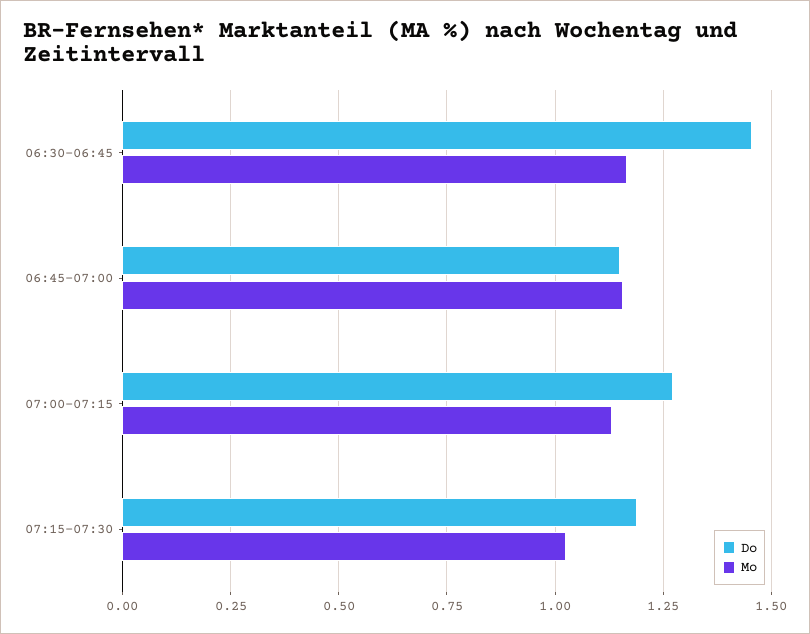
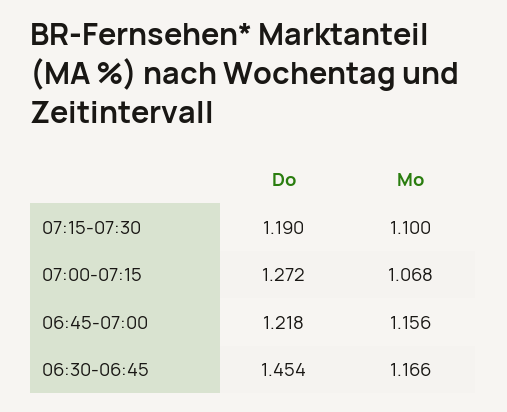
  {
    "Do": {
      "06:30-06:45": 1.454,
-     "06:45-07:00": 1.15,
+     "06:45-07:00": 1.218,
      "07:00-07:15": 1.272,
      "07:15-07:30": 1.19
    },
    "Mo": {
      "06:30-06:45": 1.166,
      "06:45-07:00": 1.156,
-     "07:00-07:15": 1.125,
+     "07:00-07:15": 1.068,
-     "07:15-07:30": 1.025
+     "07:15-07:30": 1.1
    }
  }

